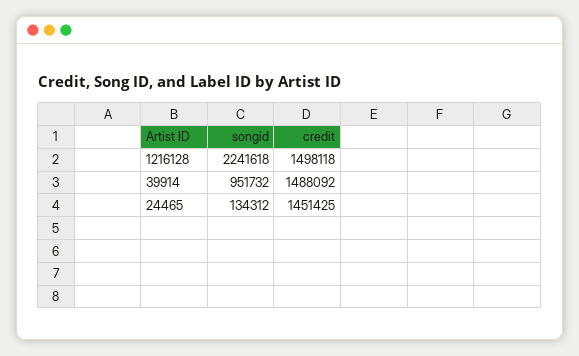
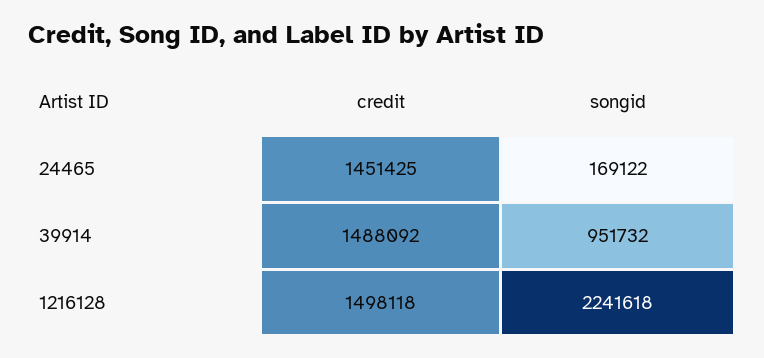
  {
    "songid": {
      "1216128": 2241618,
      "39914": 951732,
-     "24465": 134312
+     "24465": 169122
    },
    "credit": {
      "1216128": 1498118,
      "39914": 1488092,
      "24465": 1451425
    }
  }

